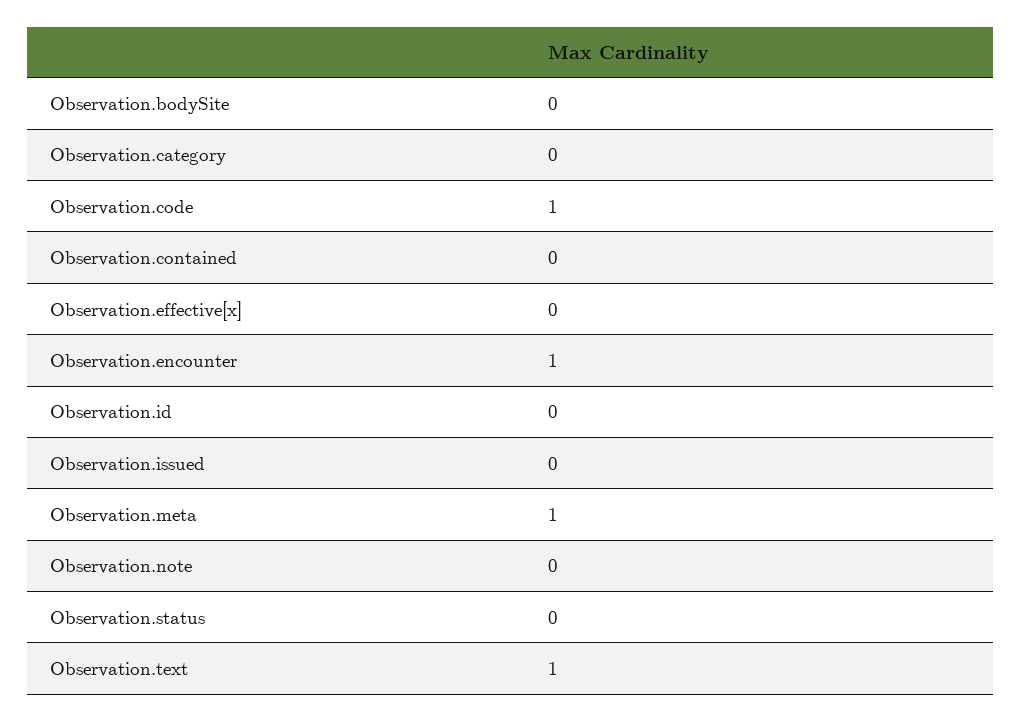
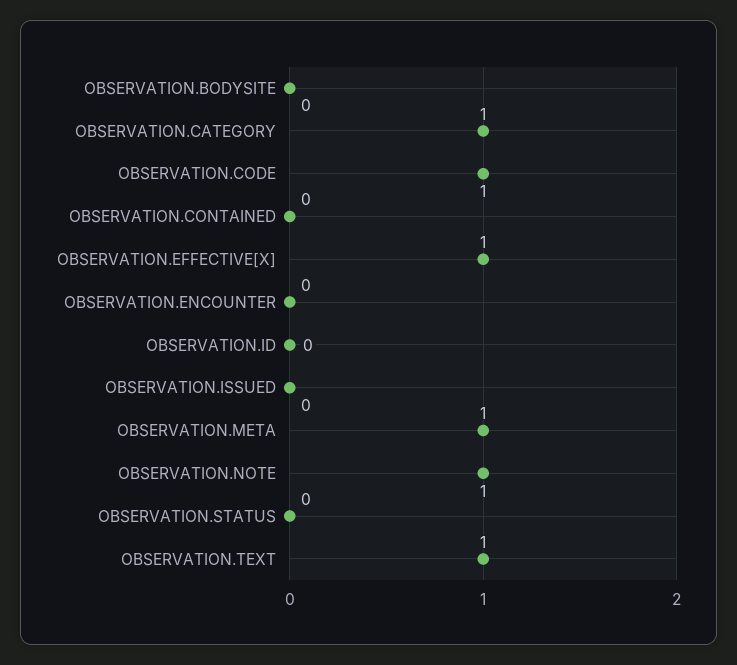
  {
    "Observation.bodySite": 0,
-   "Observation.category": 0,
+   "Observation.category": 1,
    "Observation.code": 1,
    "Observation.contained": 0,
-   "Observation.effective[x]": 0,
+   "Observation.effective[x]": 1,
-   "Observation.encounter": 1,
+   "Observation.encounter": 0,
    "Observation.id": 0,
    "Observation.issued": 0,
    "Observation.meta": 1,
-   "Observation.note": 0,
+   "Observation.note": 1,
    "Observation.status": 0,
    "Observation.text": 1
  }

